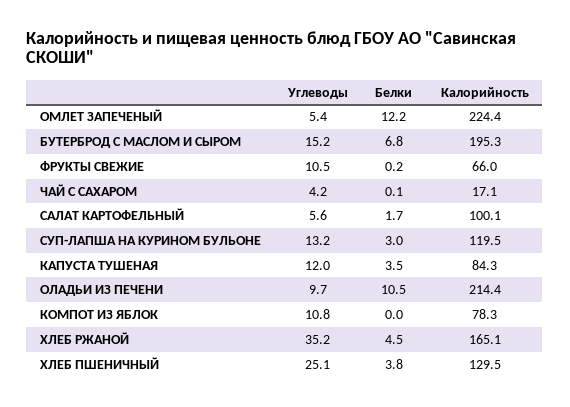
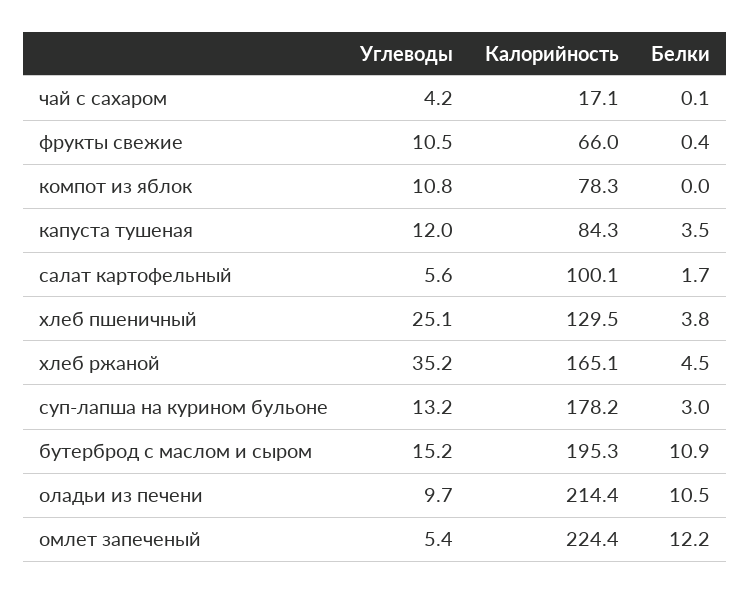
  {
    "Углеводы": {
      "ОМЛЕТ ЗАПЕЧЕНЫЙ": 5.4,
      "БУТЕРБРОД С МАСЛОМ И СЫРОМ": 15.2,
      "ФРУКТЫ СВЕЖИЕ": 10.5,
      "ЧАЙ С САХАРОМ": 4.2,
      "САЛАТ КАРТОФЕЛЬНЫЙ": 5.6,
      "СУП-ЛАПША НА КУРИНОМ БУЛЬОНЕ": 13.2,
      "КАПУСТА ТУШЕНАЯ": 12,
      "ОЛАДЬИ ИЗ ПЕЧЕНИ": 9.7,
      "КОМПОТ ИЗ ЯБЛОК": 10.8,
      "ХЛЕБ РЖАНОЙ": 35.2,
      "ХЛЕБ ПШЕНИЧНЫЙ": 25.1
    },
    "Белки": {
      "ОМЛЕТ ЗАПЕЧЕНЫЙ": 12.2,
-     "БУТЕРБРОД С МАСЛОМ И СЫРОМ": 6.8,
+     "БУТЕРБРОД С МАСЛОМ И СЫРОМ": 10.9,
-     "ФРУКТЫ СВЕЖИЕ": 0.2,
+     "ФРУКТЫ СВЕЖИЕ": 0.4,
      "ЧАЙ С САХАРОМ": 0.1,
      "САЛАТ КАРТОФЕЛЬНЫЙ": 1.7,
      "СУП-ЛАПША НА КУРИНОМ БУЛЬОНЕ": 3,
      "КАПУСТА ТУШЕНАЯ": 3.5,
      "ОЛАДЬИ ИЗ ПЕЧЕНИ": 10.5,
      "КОМПОТ ИЗ ЯБЛОК": 0,
      "ХЛЕБ РЖАНОЙ": 4.5,
      "ХЛЕБ ПШЕНИЧНЫЙ": 3.8
    },
    "Калорийность": {
      "ОМЛЕТ ЗАПЕЧЕНЫЙ": 224.4,
      "БУТЕРБРОД С МАСЛОМ И СЫРОМ": 195.3,
      "ФРУКТЫ СВЕЖИЕ": 66,
      "ЧАЙ С САХАРОМ": 17.1,
      "САЛАТ КАРТОФЕЛЬНЫЙ": 100.1,
-     "СУП-ЛАПША НА КУРИНОМ БУЛЬОНЕ": 119.5,
+     "СУП-ЛАПША НА КУРИНОМ БУЛЬОНЕ": 178.2,
      "КАПУСТА ТУШЕНАЯ": 84.3,
      "ОЛАДЬИ ИЗ ПЕЧЕНИ": 214.4,
      "КОМПОТ ИЗ ЯБЛОК": 78.3,
      "ХЛЕБ РЖАНОЙ": 165.1,
      "ХЛЕБ ПШЕНИЧНЫЙ": 129.5
    }
  }

